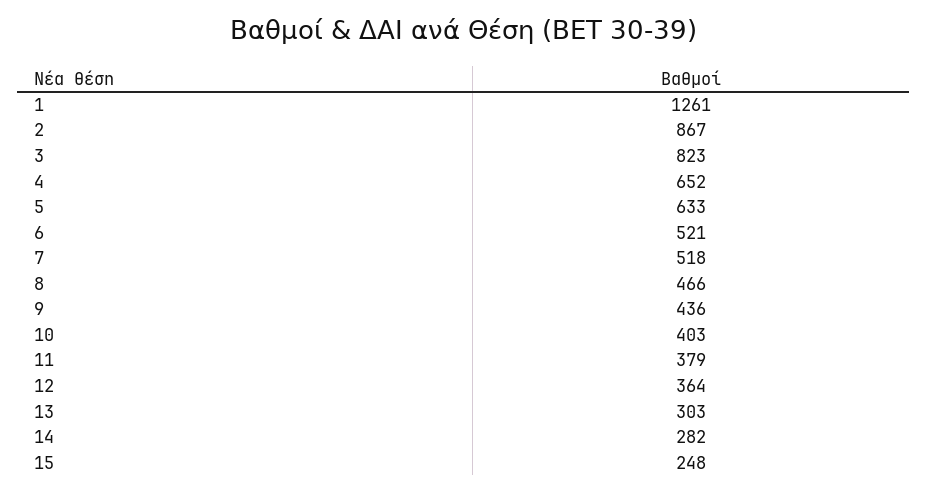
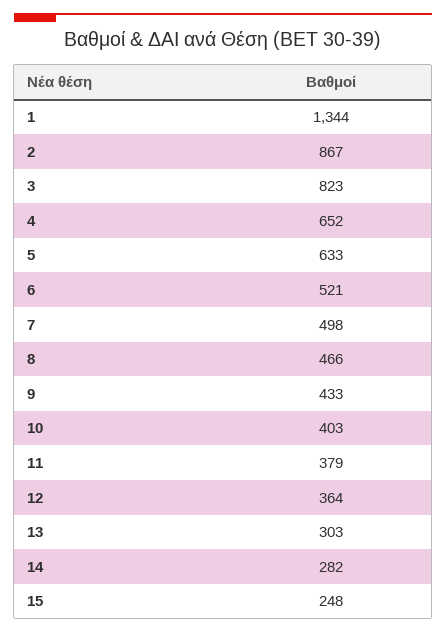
  {
-   "1": 1261,
+   "1": 1344,
    "2": 867,
    "3": 823,
    "4": 652,
    "5": 633,
    "6": 521,
-   "7": 518,
+   "7": 498,
    "8": 466,
-   "9": 436,
+   "9": 433,
    "10": 403,
    "11": 379,
    "12": 364,
    "13": 303,
    "14": 282,
    "15": 248
  }

